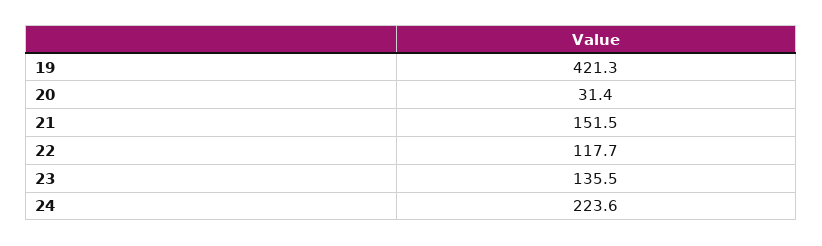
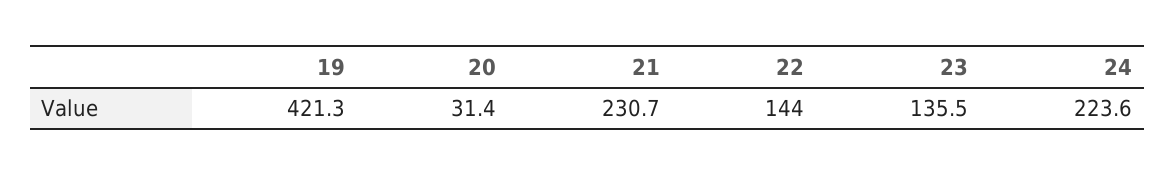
  {
    "19": 421.3,
    "20": 31.4,
-   "21": 151.5,
+   "21": 230.7,
-   "22": 117.7,
+   "22": 144,
    "23": 135.5,
    "24": 223.6
  }

